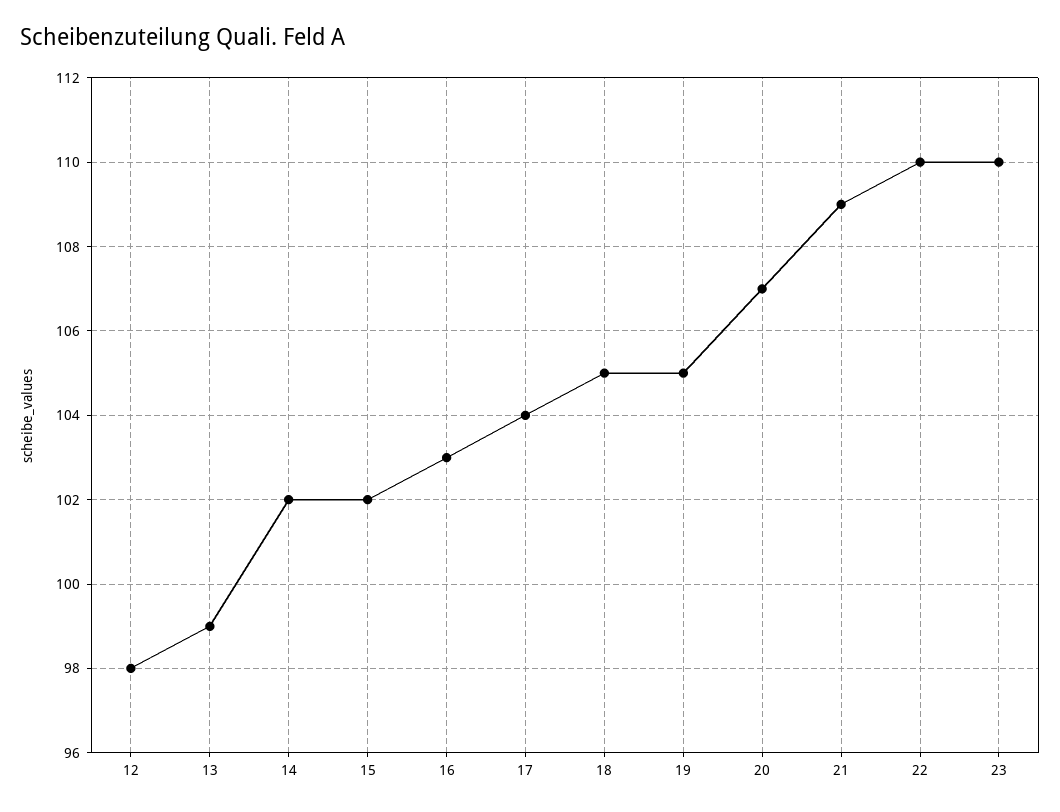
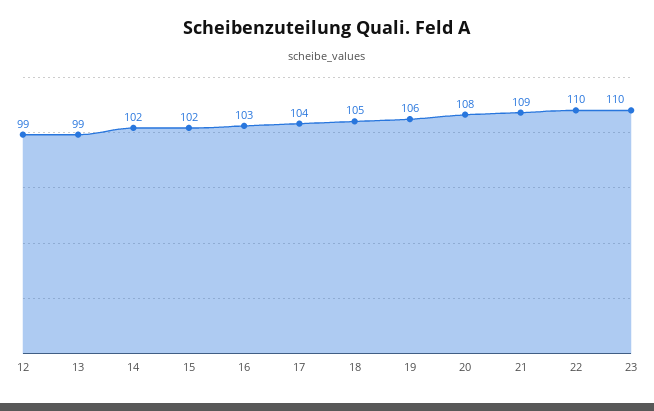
  {
-   "12": 98,
+   "12": 99,
    "13": 99,
    "14": 102,
    "15": 102,
    "16": 103,
    "17": 104,
    "18": 105,
-   "19": 105,
+   "19": 106,
-   "20": 107,
+   "20": 108,
    "21": 109,
    "22": 110,
    "23": 110
  }

